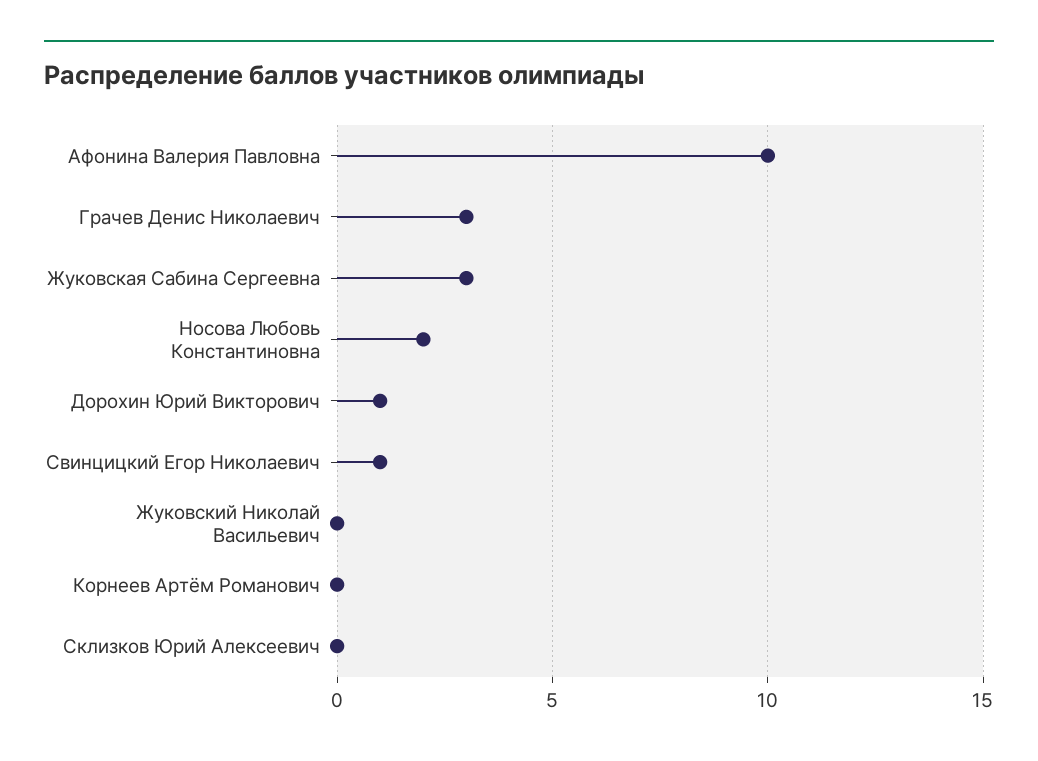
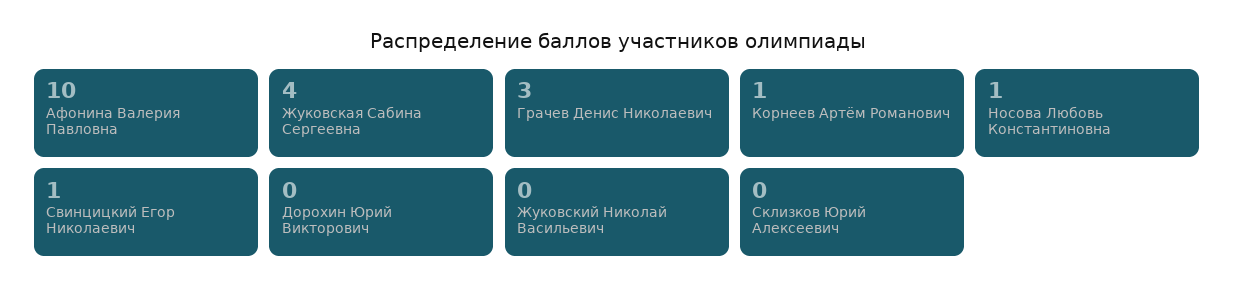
  {
    "Афонина Валерия Павловна": 10,
    "Грачев Денис Николаевич": 3,
-   "Жуковская Сабина Сергеевна": 3,
+   "Жуковская Сабина Сергеевна": 4,
-   "Носова Любовь Константиновна": 2,
+   "Носова Любовь Константиновна": 1,
-   "Дорохин Юрий Викторович": 1,
+   "Дорохин Юрий Викторович": 0,
    "Свинцицкий Егор Николаевич": 1,
    "Жуковский Николай Васильевич": 0,
-   "Корнеев Артём Романович": 0,
+   "Корнеев Артём Романович": 1,
    "Склизков Юрий Алексеевич": 0
  }

